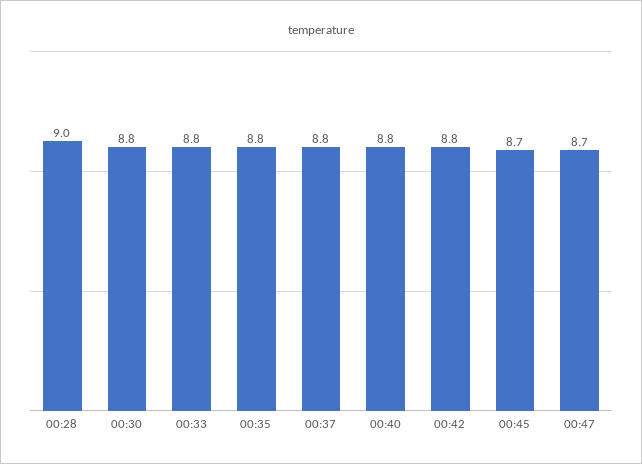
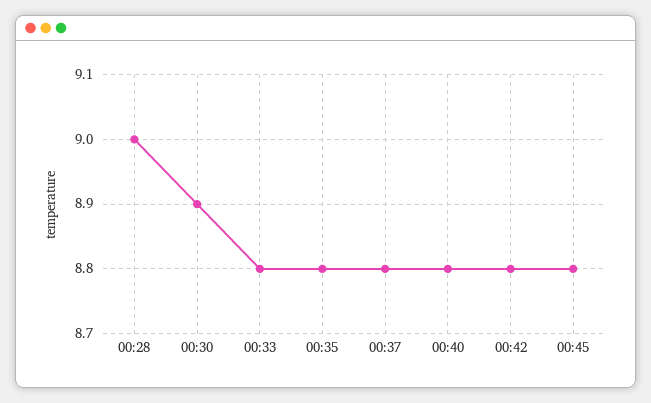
  {
    "00:28": 9,
-   "00:30": 8.8,
+   "00:30": 8.9,
    "00:33": 8.8,
    "00:35": 8.8,
    "00:37": 8.8,
    "00:40": 8.8,
    "00:42": 8.8,
-   "00:45": 8.7,
+   "00:45": 8.8
-   "00:47": 8.7
  }

